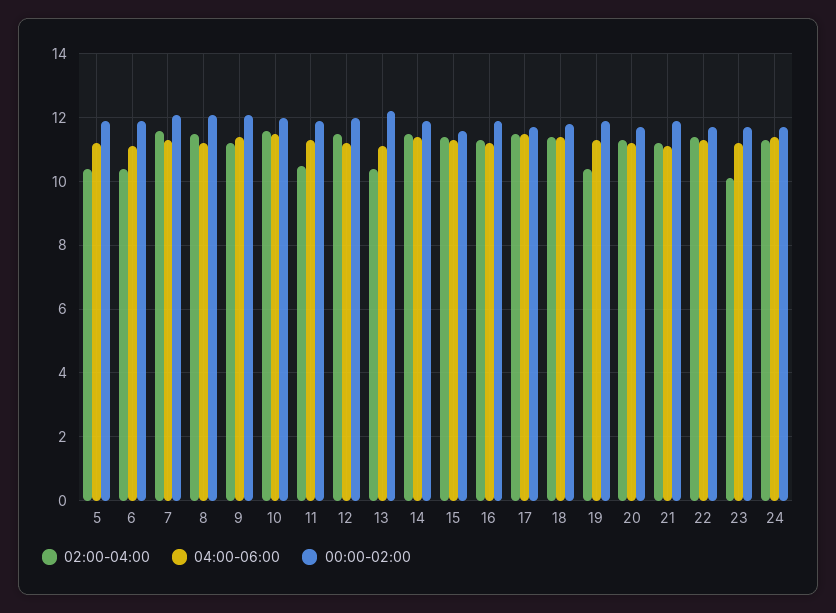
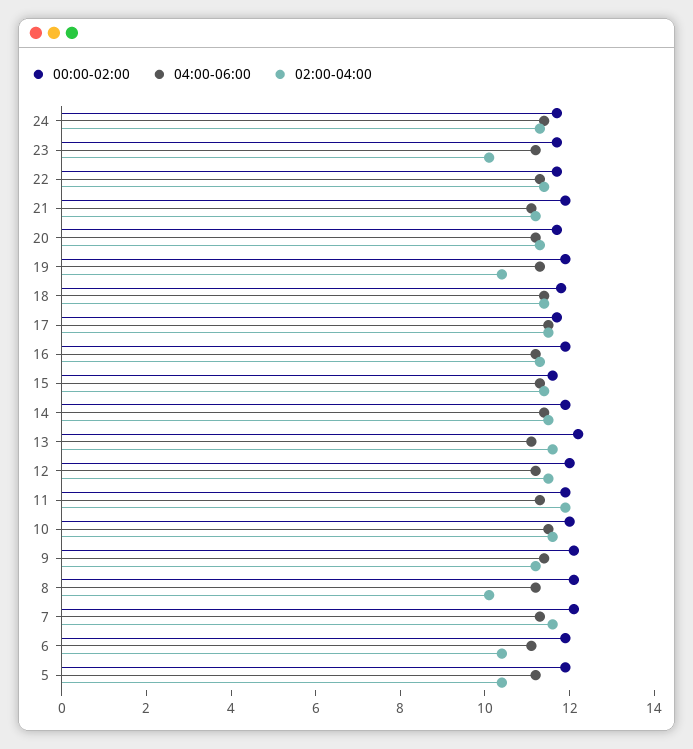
  {
    "02:00-04:00": {
      "5": 10.5,
      "6": 10.5,
      "7": 11.5,
-     "8": 11.5,
+     "8": 10,
      "9": 11,
      "10": 11.5,
-     "11": 10.5,
+     "11": 12,
      "12": 11.5,
-     "13": 10.5,
+     "13": 11.5,
      "14": 11.5,
      "15": 11.5,
      "16": 11.5,
      "17": 11.5,
      "18": 11.5,
      "19": 10.5,
      "20": 11.5,
      "21": 11,
      "22": 11.5,
      "23": 10,
      "24": 11.5
    },
    "04:00-06:00": {
      "5": 11,
      "6": 11,
      "7": 11.5,
      "8": 11,
      "9": 11.5,
      "10": 11.5,
      "11": 11.5,
      "12": 11,
      "13": 11,
      "14": 11.5,
      "15": 11.5,
      "16": 11,
      "17": 11.5,
      "18": 11.5,
      "19": 11.5,
      "20": 11,
      "21": 11,
      "22": 11.5,
      "23": 11,
      "24": 11.5
    },
    "00:00-02:00": {
      "5": 12,
      "6": 12,
      "7": 12,
      "8": 12,
      "9": 12,
      "10": 12,
      "11": 12,
      "12": 12,
      "13": 12,
      "14": 12,
      "15": 11.5,
      "16": 12,
      "17": 11.5,
      "18": 12,
      "19": 12,
      "20": 11.5,
      "21": 12,
      "22": 11.5,
      "23": 11.5,
      "24": 11.5
    }
  }

